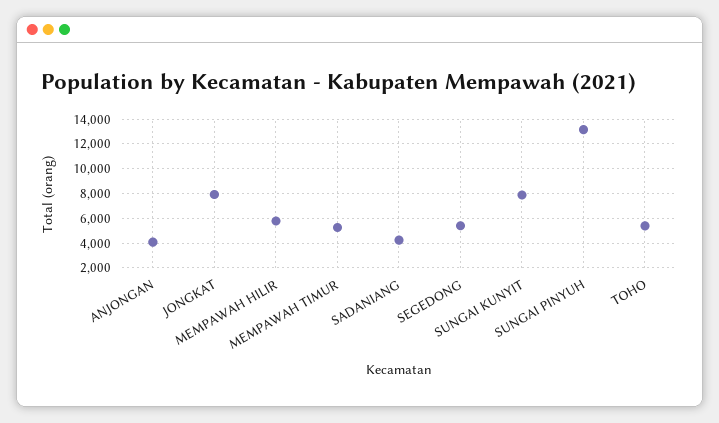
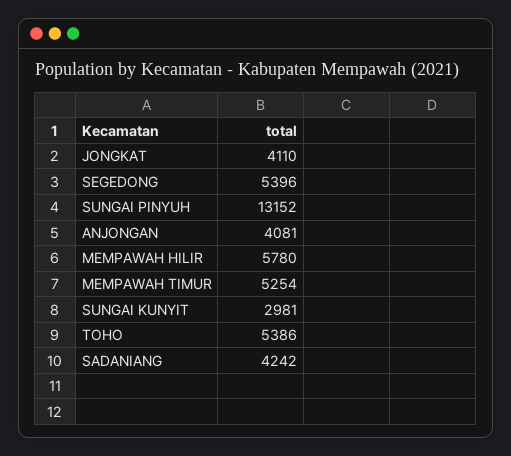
  {
    "ANJONGAN": 4081,
-   "JONGKAT": 8000,
+   "JONGKAT": 4110,
    "MEMPAWAH HILIR": 5780,
    "MEMPAWAH TIMUR": 5254,
    "SADANIANG": 4242,
    "SEGEDONG": 5396,
-   "SUNGAI KUNYIT": 8000,
+   "SUNGAI KUNYIT": 2981,
    "SUNGAI PINYUH": 13152,
    "TOHO": 5386
  }

